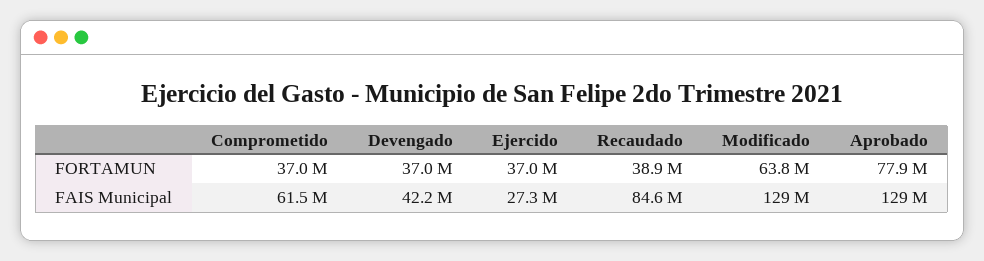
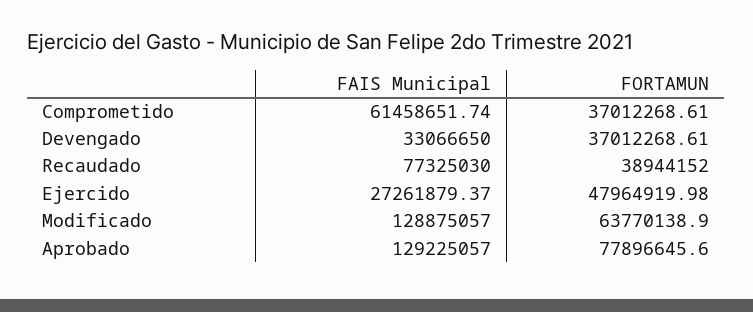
  {
    "Comprometido": {
      "FORTAMUN": 37012268.61,
      "FAIS Municipal": 61458651.74
    },
    "Devengado": {
      "FORTAMUN": 37012268.61,
-     "FAIS Municipal": 42200000
+     "FAIS Municipal": 33066650
    },
    "Ejercido": {
-     "FORTAMUN": 37000000,
+     "FORTAMUN": 47964919.98,
      "FAIS Municipal": 27261879.37
    },
    "Recaudado": {
      "FORTAMUN": 38944152,
-     "FAIS Municipal": 84600000
+     "FAIS Municipal": 77325030
    },
    "Modificado": {
      "FORTAMUN": 63770138.9,
      "FAIS Municipal": 128875057
    },
    "Aprobado": {
      "FORTAMUN": 77896645.6,
      "FAIS Municipal": 129225057
    }
  }

